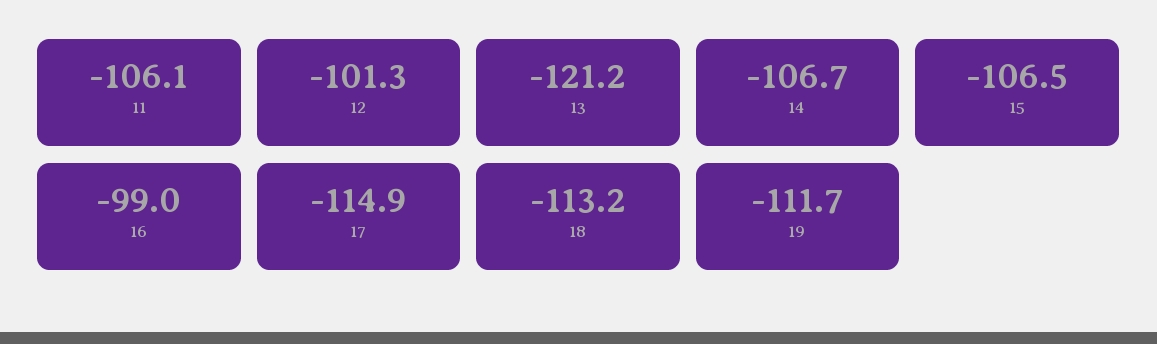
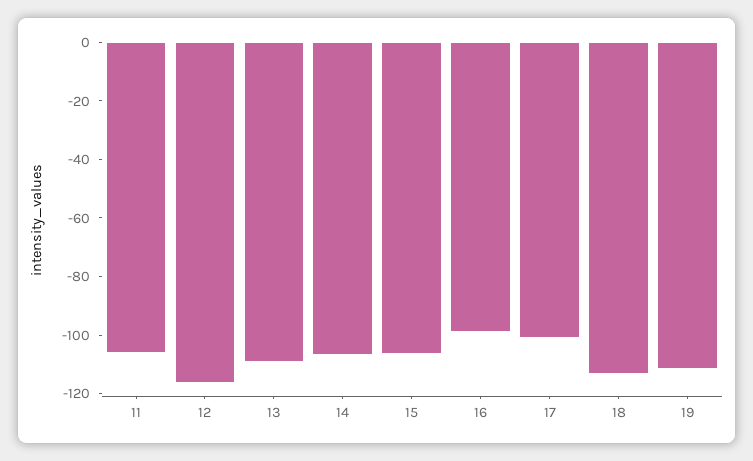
  {
    "11": -106.1,
-   "12": -101.3,
+   "12": -115,
-   "13": -121.2,
+   "13": -110,
    "14": -106.7,
    "15": -106.5,
    "16": -99,
-   "17": -114.9,
+   "17": -100,
    "18": -113.2,
    "19": -111.7
  }

